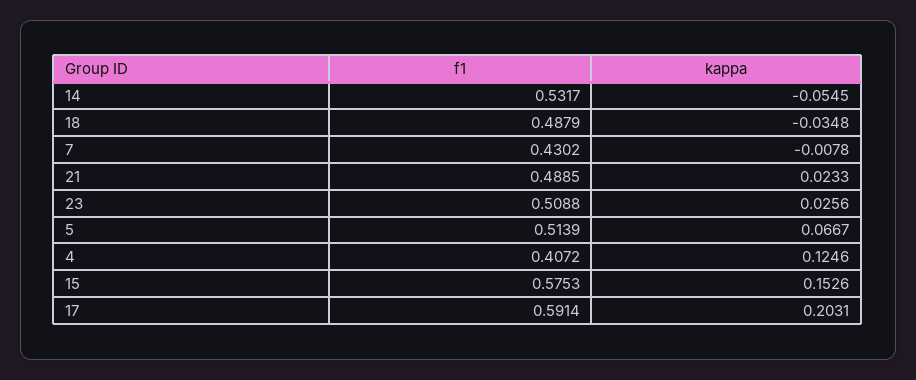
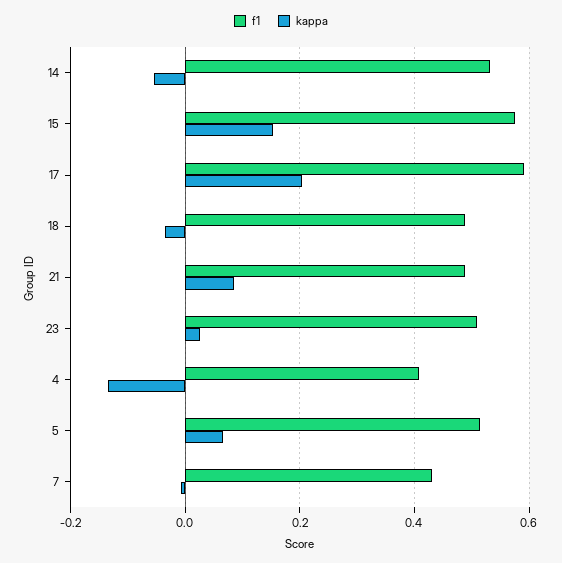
  {
    "f1": {
      "14": 0.5317,
      "18": 0.4879,
      "7": 0.4302,
      "21": 0.4885,
      "23": 0.5088,
      "5": 0.5139,
      "4": 0.4072,
      "15": 0.5753,
      "17": 0.5914
    },
    "kappa": {
      "14": -0.0545,
      "18": -0.0348,
      "7": -0.0078,
-     "21": 0.0233,
+     "21": 0.08,
      "23": 0.0256,
      "5": 0.0667,
-     "4": 0.1246,
+     "4": -0.14,
      "15": 0.1526,
      "17": 0.2031
    }
  }

